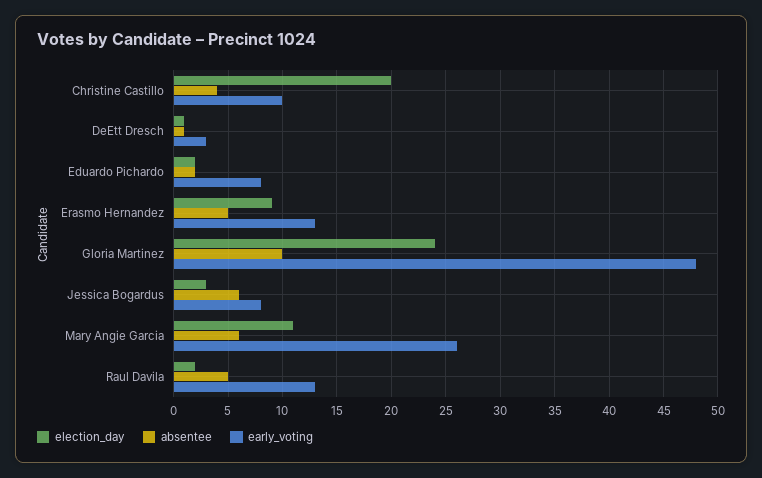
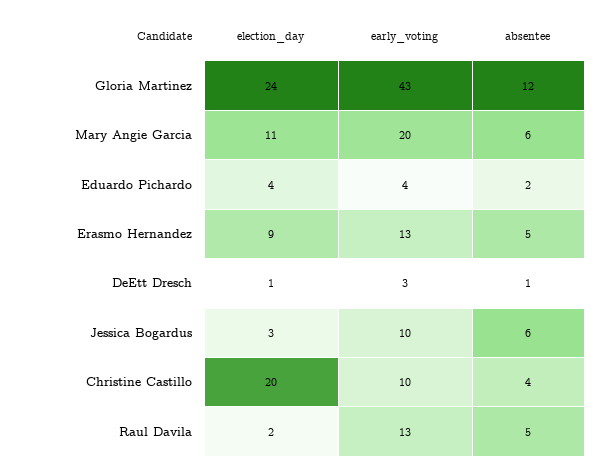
  {
    "election_day": {
      "Christine Castillo": 20,
      "DeEtt Dresch": 1,
-     "Eduardo Pichardo": 2,
+     "Eduardo Pichardo": 4,
      "Erasmo Hernandez": 9,
      "Gloria Martinez": 24,
      "Jessica Bogardus": 3,
      "Mary Angie Garcia": 11,
      "Raul Davila": 2
    },
    "absentee": {
      "Christine Castillo": 4,
      "DeEtt Dresch": 1,
      "Eduardo Pichardo": 2,
      "Erasmo Hernandez": 5,
-     "Gloria Martinez": 10,
+     "Gloria Martinez": 12,
      "Jessica Bogardus": 6,
      "Mary Angie Garcia": 6,
      "Raul Davila": 5
    },
    "early_voting": {
      "Christine Castillo": 10,
      "DeEtt Dresch": 3,
-     "Eduardo Pichardo": 8,
+     "Eduardo Pichardo": 4,
      "Erasmo Hernandez": 13,
-     "Gloria Martinez": 48,
+     "Gloria Martinez": 43,
-     "Jessica Bogardus": 8,
+     "Jessica Bogardus": 10,
-     "Mary Angie Garcia": 26,
+     "Mary Angie Garcia": 20,
      "Raul Davila": 13
    }
  }

